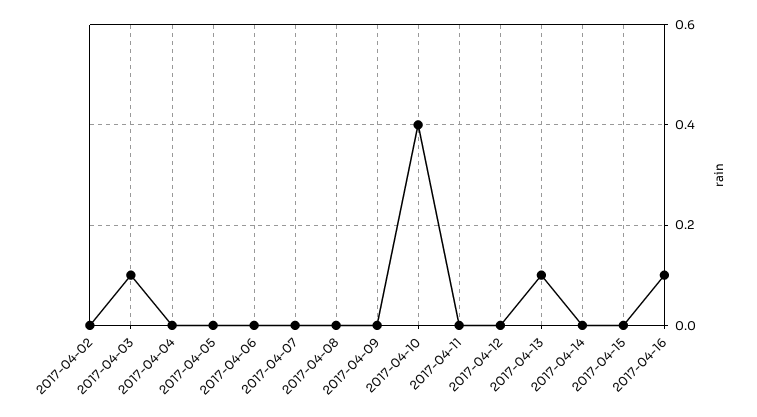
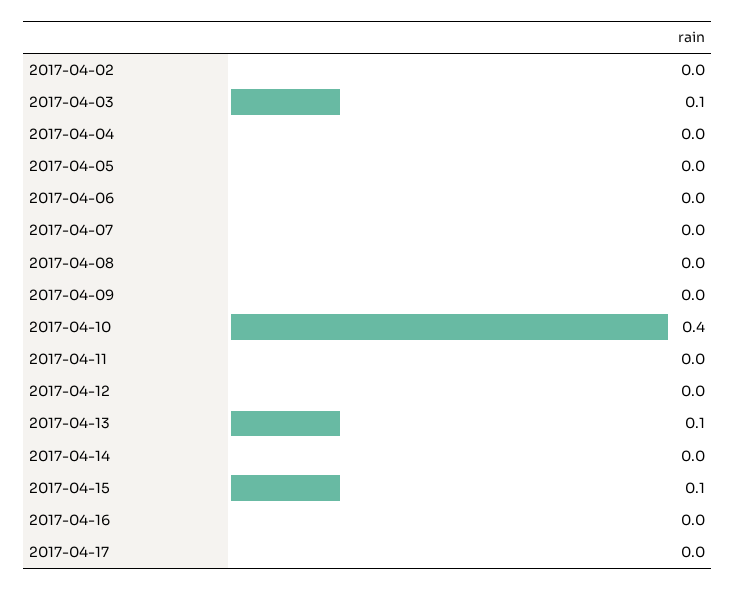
  {
    "2017-04-02": 0,
    "2017-04-03": 0.1,
    "2017-04-04": 0,
    "2017-04-05": 0,
    "2017-04-06": 0,
    "2017-04-07": 0,
    "2017-04-08": 0,
    "2017-04-09": 0,
    "2017-04-10": 0.4,
    "2017-04-11": 0,
    "2017-04-12": 0,
    "2017-04-13": 0.1,
    "2017-04-14": 0,
-   "2017-04-15": 0,
+   "2017-04-15": 0.1,
-   "2017-04-16": 0.1
+   "2017-04-16": 0,
+   "2017-04-17": 0
  }

